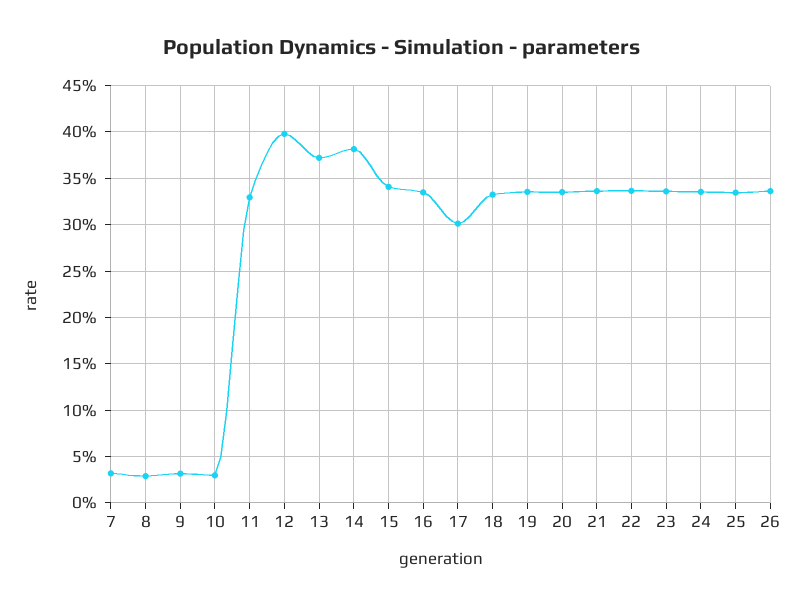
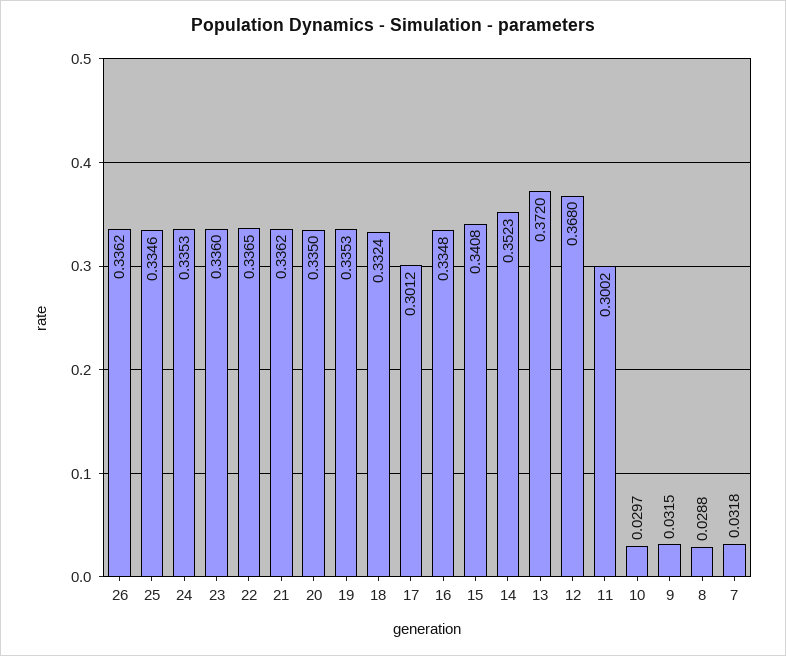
  {
    "7": 0.0318,
    "8": 0.0288,
    "9": 0.0315,
    "10": 0.0297,
-   "11": 0.33,
+   "11": 0.3002,
-   "12": 0.4,
+   "12": 0.368,
    "13": 0.372,
-   "14": 0.38,
+   "14": 0.3523,
    "15": 0.3408,
    "16": 0.3348,
    "17": 0.3012,
    "18": 0.3324,
    "19": 0.3353,
    "20": 0.335,
    "21": 0.3362,
    "22": 0.3365,
    "23": 0.336,
    "24": 0.3353,
    "25": 0.3346,
    "26": 0.3362
  }

